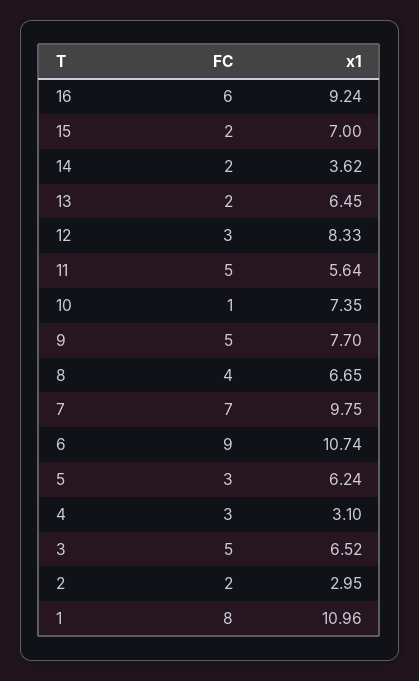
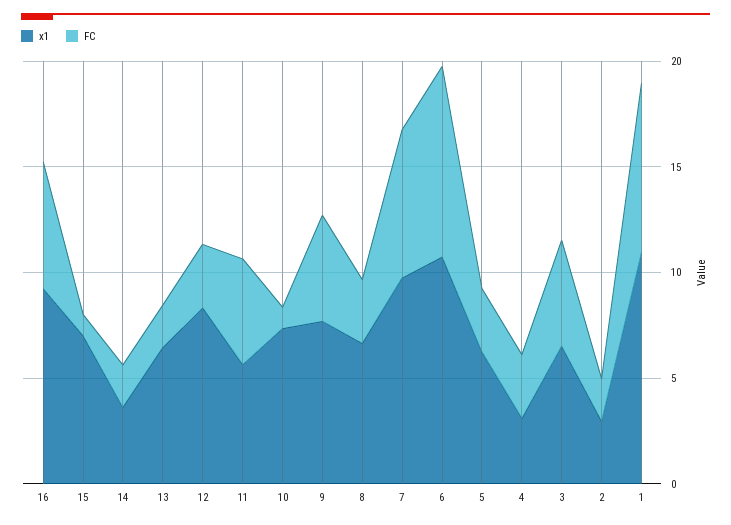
  {
    "FC": {
      "16": 6,
-     "15": 2,
+     "15": 1,
      "14": 2,
      "13": 2,
      "12": 3,
      "11": 5,
      "10": 1,
      "9": 5,
-     "8": 4,
+     "8": 3,
      "7": 7,
      "6": 9,
      "5": 3,
      "4": 3,
      "3": 5,
      "2": 2,
      "1": 8
    },
    "x1": {
      "16": 9.24,
      "15": 7,
      "14": 3.62,
      "13": 6.45,
      "12": 8.33,
      "11": 5.64,
      "10": 7.35,
      "9": 7.7,
      "8": 6.65,
      "7": 9.75,
      "6": 10.74,
      "5": 6.24,
      "4": 3.1,
      "3": 6.52,
      "2": 2.95,
      "1": 10.96
    }
  }

